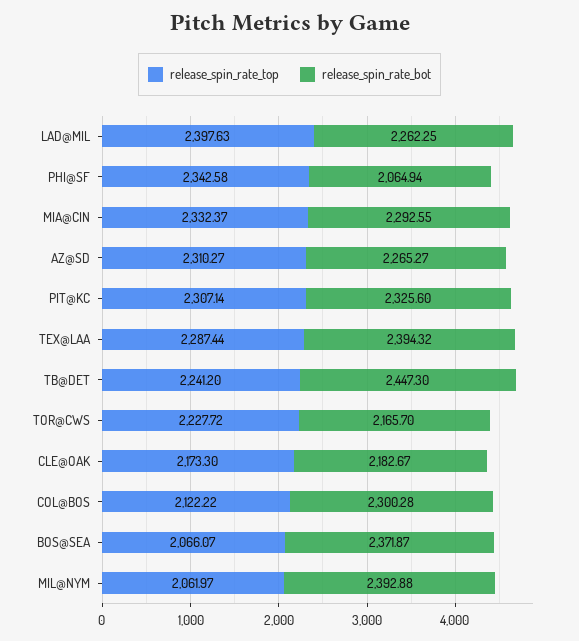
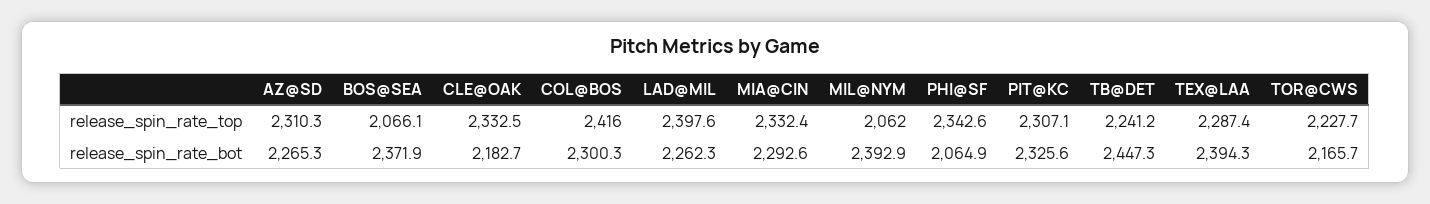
  {
    "release_spin_rate_top": {
      "LAD@MIL": 2397.63,
      "PHI@SF": 2342.58,
      "MIA@CIN": 2332.37,
      "AZ@SD": 2310.27,
      "PIT@KC": 2307.14,
      "TEX@LAA": 2287.44,
      "TB@DET": 2241.2,
      "TOR@CWS": 2227.72,
-     "CLE@OAK": 2173.3,
+     "CLE@OAK": 2332.5,
-     "COL@BOS": 2122.22,
+     "COL@BOS": 2416,
      "BOS@SEA": 2066.07,
      "MIL@NYM": 2061.97
    },
    "release_spin_rate_bot": {
      "LAD@MIL": 2262.25,
      "PHI@SF": 2064.94,
      "MIA@CIN": 2292.55,
      "AZ@SD": 2265.27,
      "PIT@KC": 2325.6,
      "TEX@LAA": 2394.32,
      "TB@DET": 2447.3,
      "TOR@CWS": 2165.7,
      "CLE@OAK": 2182.67,
      "COL@BOS": 2300.28,
      "BOS@SEA": 2371.87,
      "MIL@NYM": 2392.88
    }
  }

